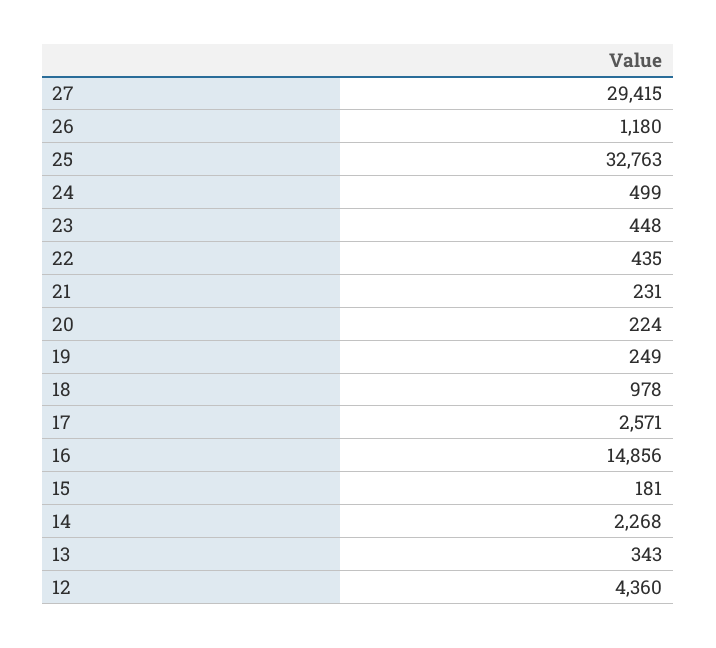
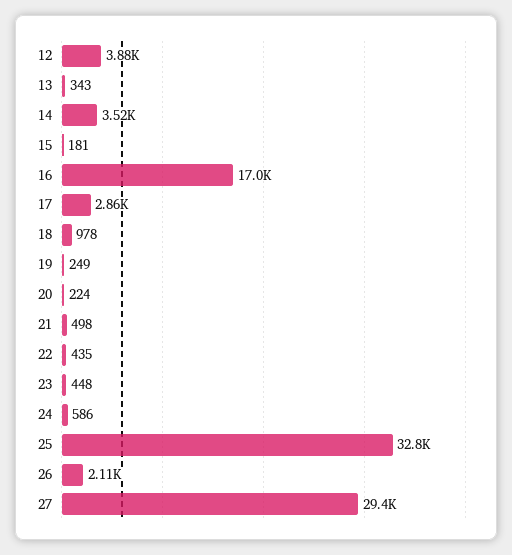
  {
    "27": 29415,
-   "26": 1180,
+   "26": 2110,
    "25": 32763,
-   "24": 499,
+   "24": 586,
    "23": 448,
    "22": 435,
-   "21": 231,
+   "21": 498,
    "20": 224,
    "19": 249,
    "18": 978,
-   "17": 2571,
+   "17": 2860,
-   "16": 14856,
+   "16": 17000,
    "15": 181,
-   "14": 2268,
+   "14": 3520,
    "13": 343,
-   "12": 4360
+   "12": 3880
  }

